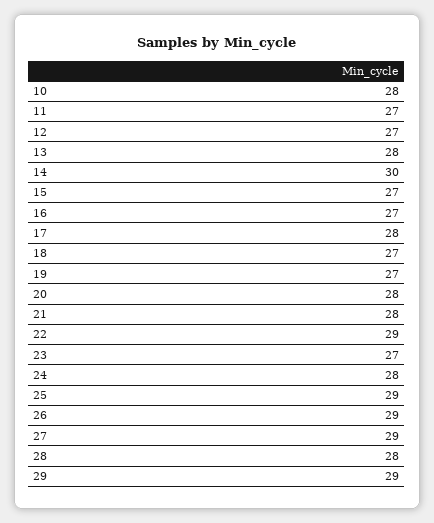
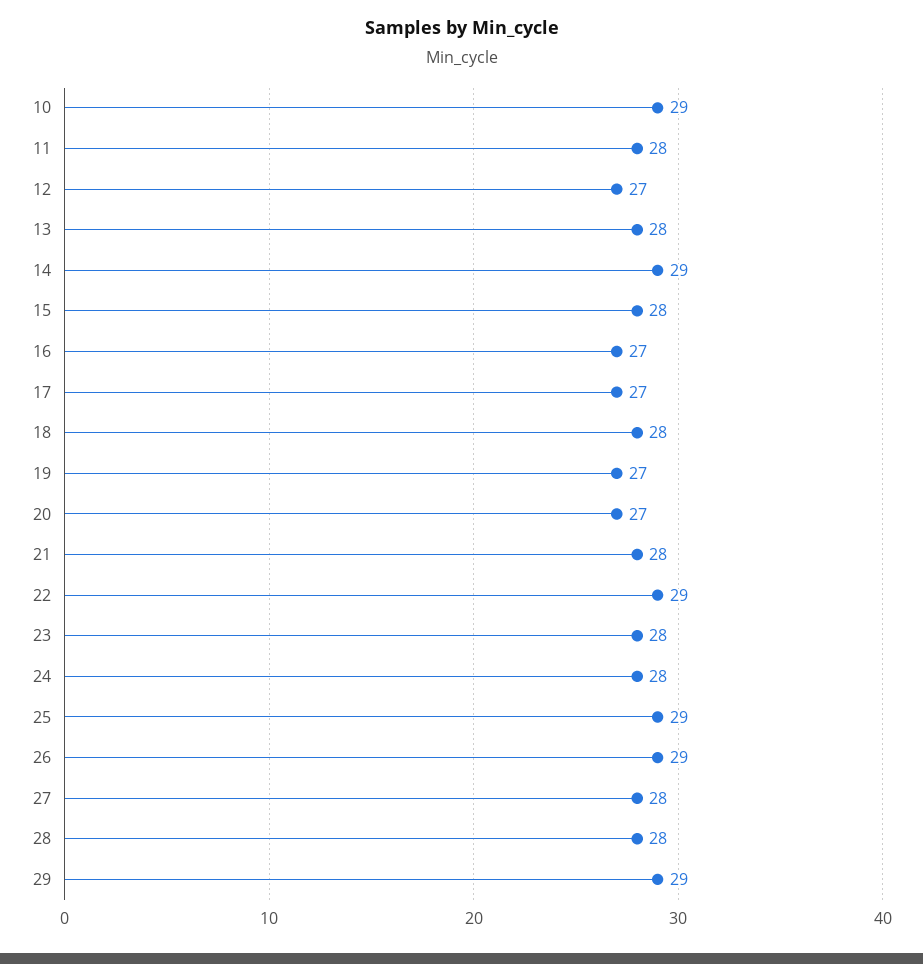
  {
-   "10": 28,
+   "10": 29,
-   "11": 27,
+   "11": 28,
    "12": 27,
    "13": 28,
-   "14": 30,
+   "14": 29,
-   "15": 27,
+   "15": 28,
    "16": 27,
-   "17": 28,
+   "17": 27,
-   "18": 27,
+   "18": 28,
    "19": 27,
-   "20": 28,
+   "20": 27,
    "21": 28,
    "22": 29,
-   "23": 27,
+   "23": 28,
    "24": 28,
    "25": 29,
    "26": 29,
-   "27": 29,
+   "27": 28,
    "28": 28,
    "29": 29
  }

